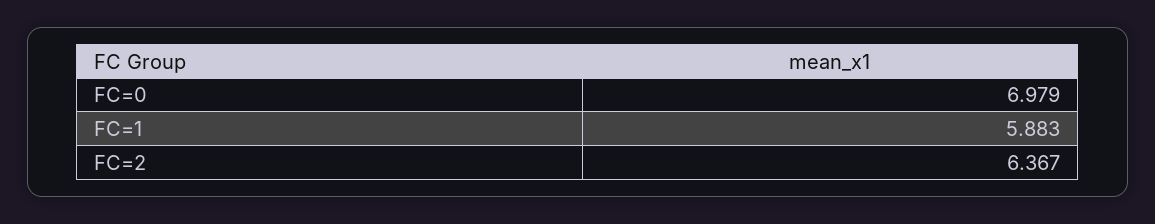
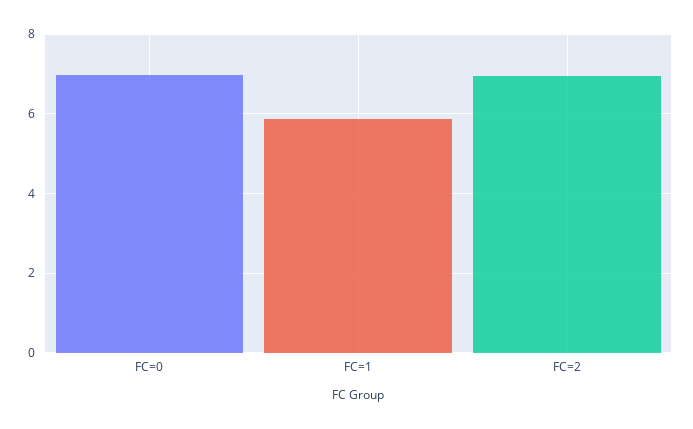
  {
    "FC=0": 6.979,
    "FC=1": 5.883,
-   "FC=2": 6.367
+   "FC=2": 7
  }

